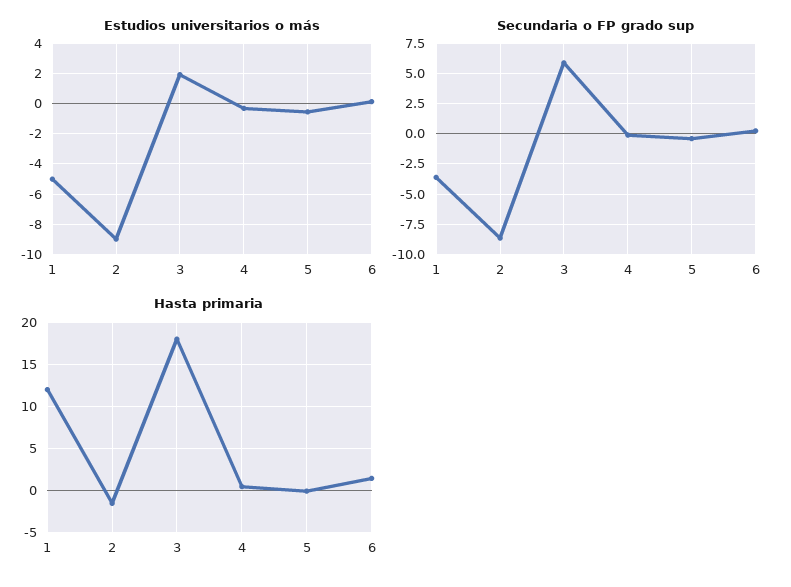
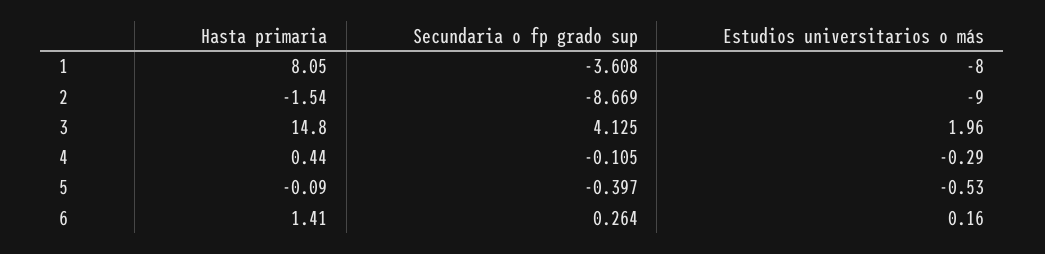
  {
    "Estudios universitarios o más": {
-     "1": -5,
+     "1": -8,
      "2": -9,
      "3": 1.96,
      "4": -0.29,
      "5": -0.53,
      "6": 0.16
    },
    "Secundaria o FP grado sup": {
      "1": -3.608,
      "2": -8.669,
-     "3": 6,
+     "3": 4.125,
      "4": -0.105,
      "5": -0.397,
      "6": 0.264
    },
    "Hasta primaria": {
-     "1": 12,
+     "1": 8.05,
      "2": -1.54,
-     "3": 18,
+     "3": 14.8,
      "4": 0.44,
      "5": -0.09,
      "6": 1.41
    }
  }

